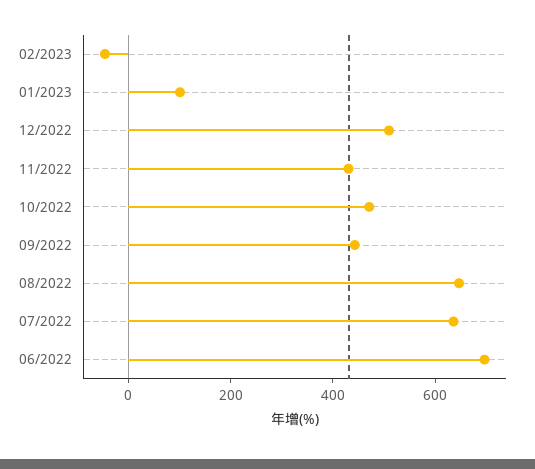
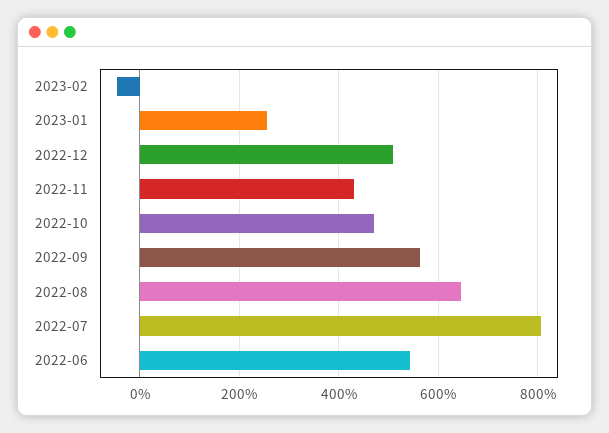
  {
    "02/2023": -40,
-   "01/2023": 100,
+   "01/2023": 260,
    "12/2022": 500,
    "11/2022": 440,
    "10/2022": 480,
-   "09/2022": 450,
+   "09/2022": 560,
    "08/2022": 640,
-   "07/2022": 650,
+   "07/2022": 800,
-   "06/2022": 700
+   "06/2022": 540
  }

